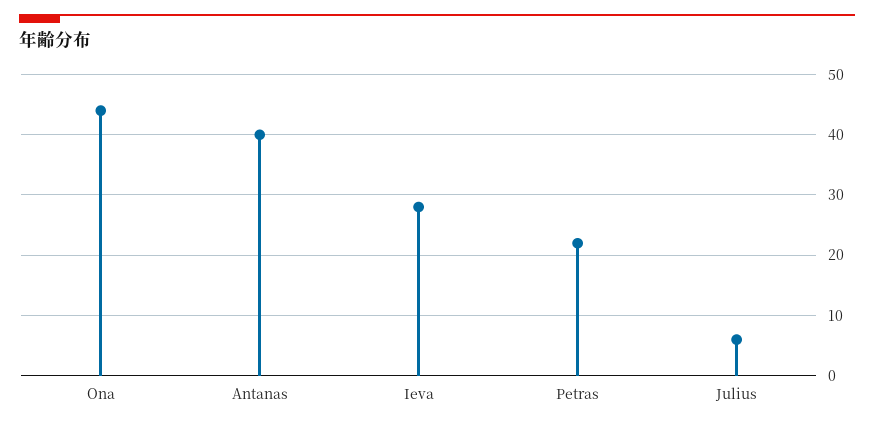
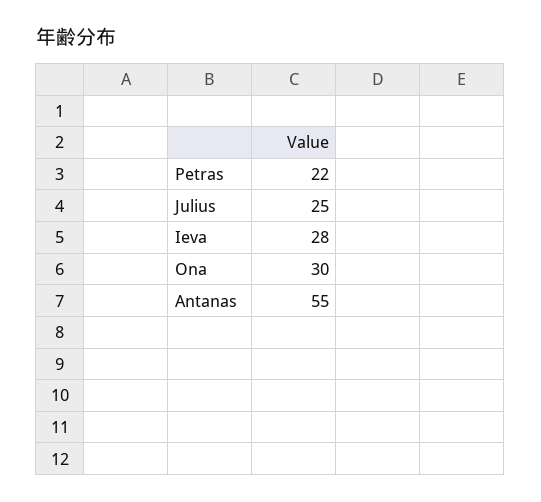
  {
-   "Ona": 44,
+   "Ona": 30,
-   "Antanas": 40,
+   "Antanas": 55,
    "Ieva": 28,
    "Petras": 22,
-   "Julius": 6
+   "Julius": 25
  }

